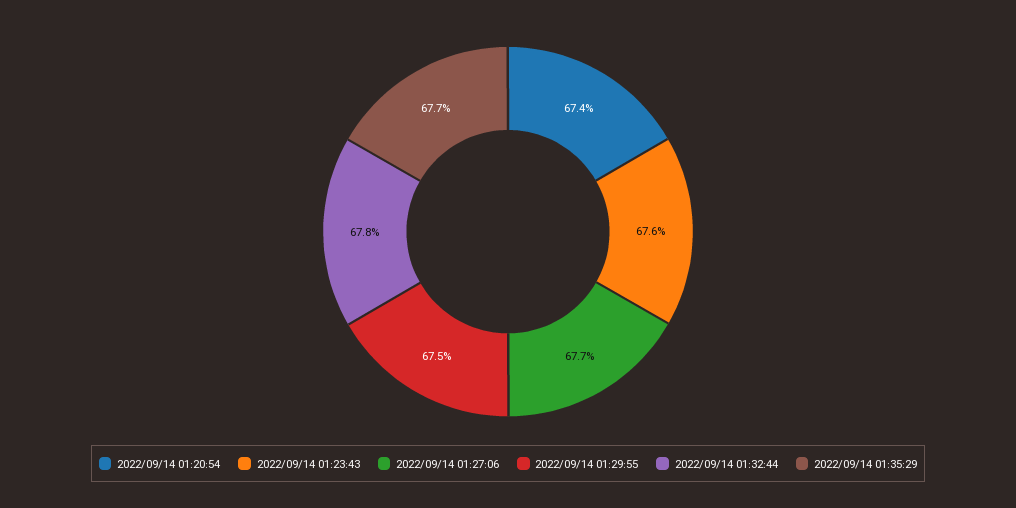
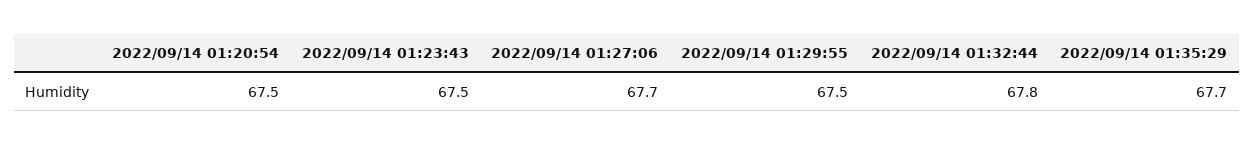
  {
-   "2022/09/14 01:20:54": 67.4,
+   "2022/09/14 01:20:54": 67.5,
-   "2022/09/14 01:23:43": 67.6,
+   "2022/09/14 01:23:43": 67.5,
    "2022/09/14 01:27:06": 67.7,
    "2022/09/14 01:29:55": 67.5,
    "2022/09/14 01:32:44": 67.8,
    "2022/09/14 01:35:29": 67.7
  }

